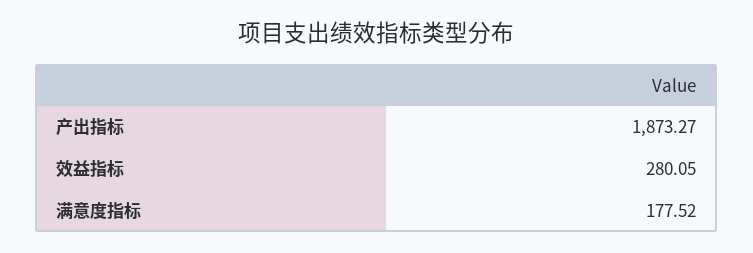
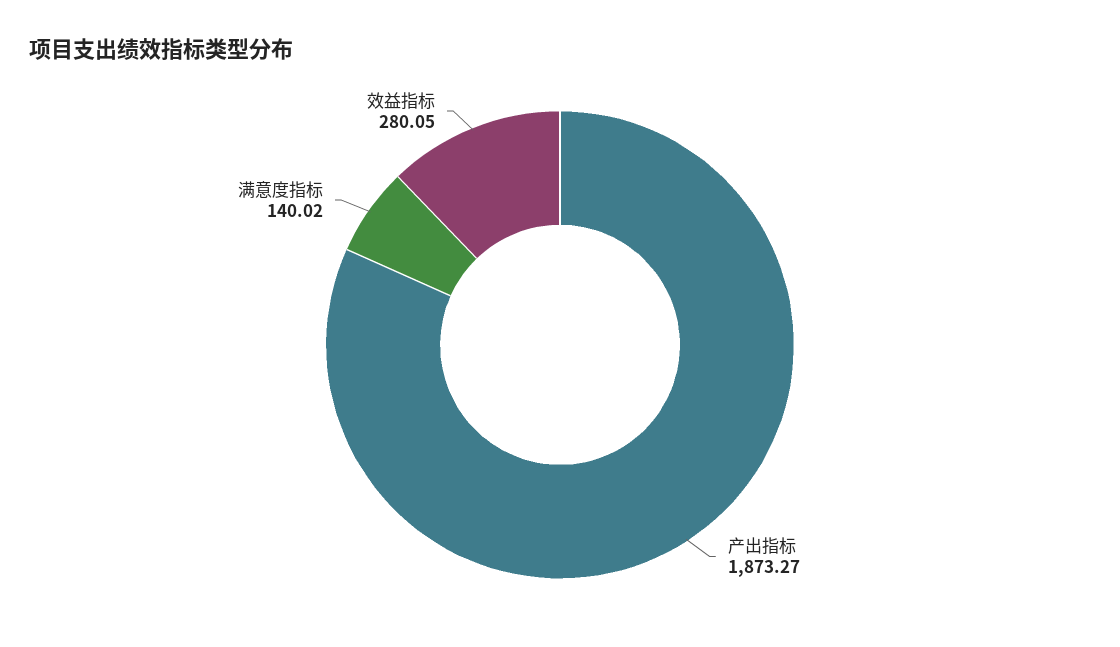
  {
    "产出指标": 1873.27,
    "效益指标": 280.05,
-   "满意度指标": 177.52
+   "满意度指标": 140.02
  }

